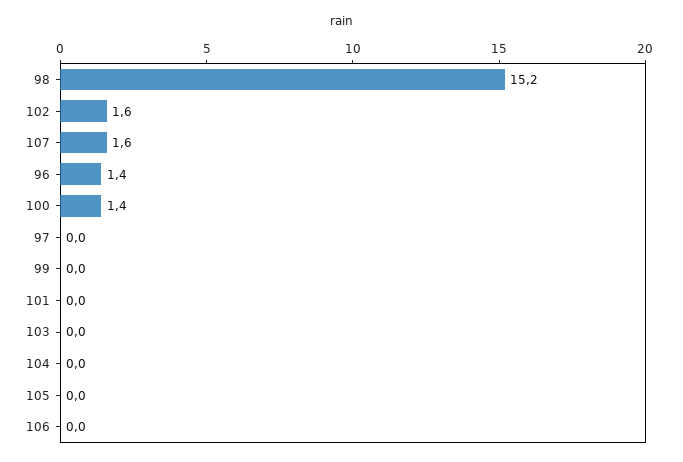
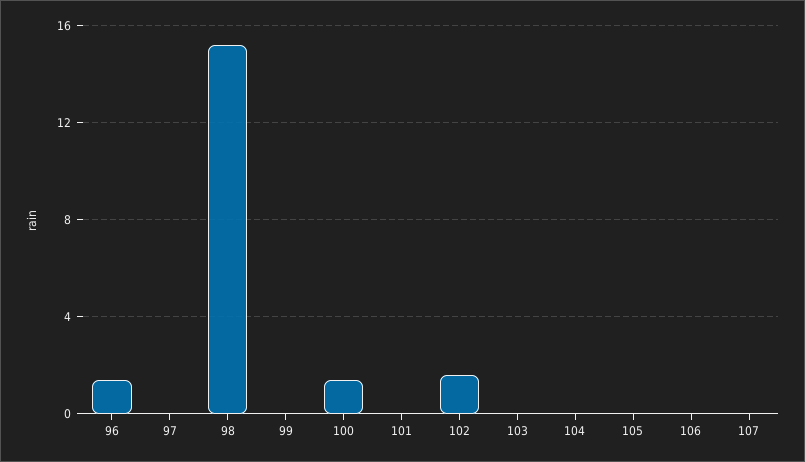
  {
    "98": 15.2,
    "102": 1.6,
-   "107": 1.6,
+   "107": 0,
    "96": 1.4,
    "100": 1.4,
    "97": 0,
    "99": 0,
    "101": 0,
    "103": 0,
    "104": 0,
    "105": 0,
    "106": 0
  }

